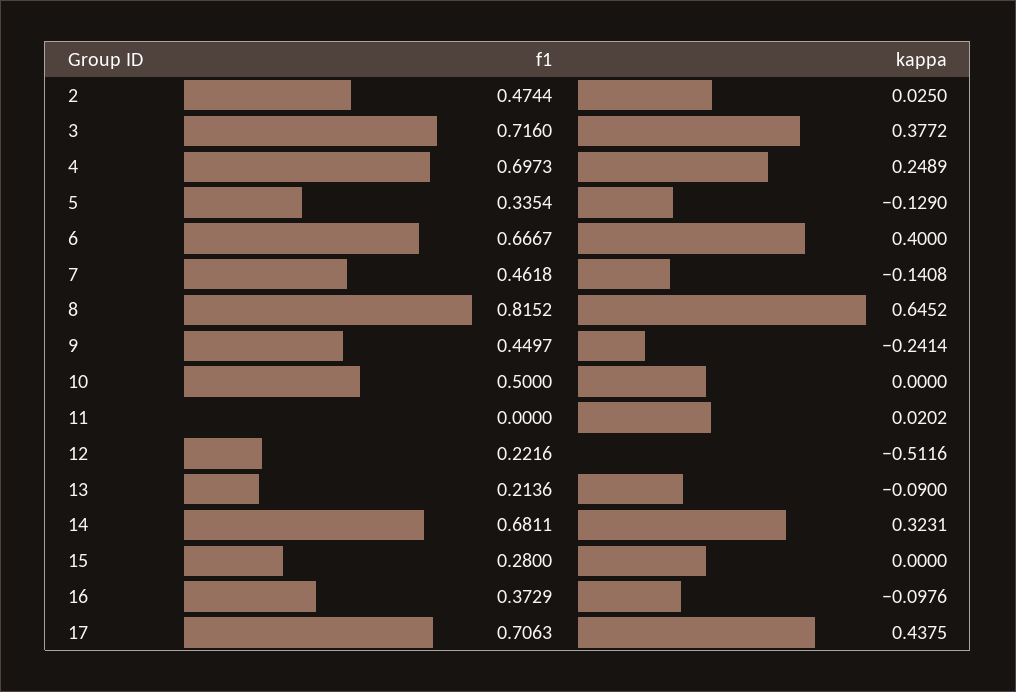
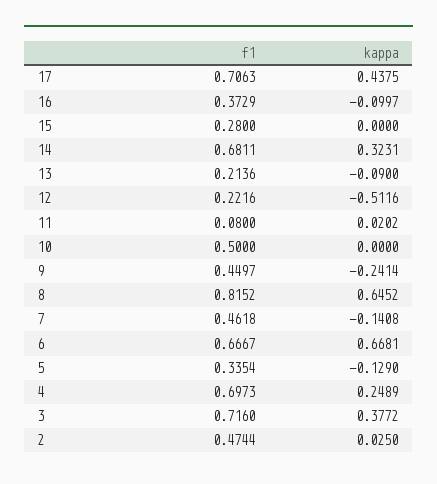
  {
    "f1": {
      "2": 0.4744,
      "3": 0.716,
      "4": 0.6973,
      "5": 0.3354,
      "6": 0.6667,
      "7": 0.4618,
      "8": 0.8152,
      "9": 0.4497,
      "10": 0.5,
-     "11": 0,
+     "11": 0.08,
      "12": 0.2216,
      "13": 0.2136,
      "14": 0.6811,
      "15": 0.28,
      "16": 0.3729,
      "17": 0.7063
    },
    "kappa": {
      "2": 0.025,
      "3": 0.3772,
      "4": 0.2489,
      "5": -0.129,
-     "6": 0.4,
+     "6": 0.6681,
      "7": -0.1408,
      "8": 0.6452,
      "9": -0.2414,
      "10": 0,
      "11": 0.0202,
      "12": -0.5116,
      "13": -0.09,
      "14": 0.3231,
      "15": 0,
-     "16": -0.0976,
+     "16": -0.0997,
      "17": 0.4375
    }
  }

